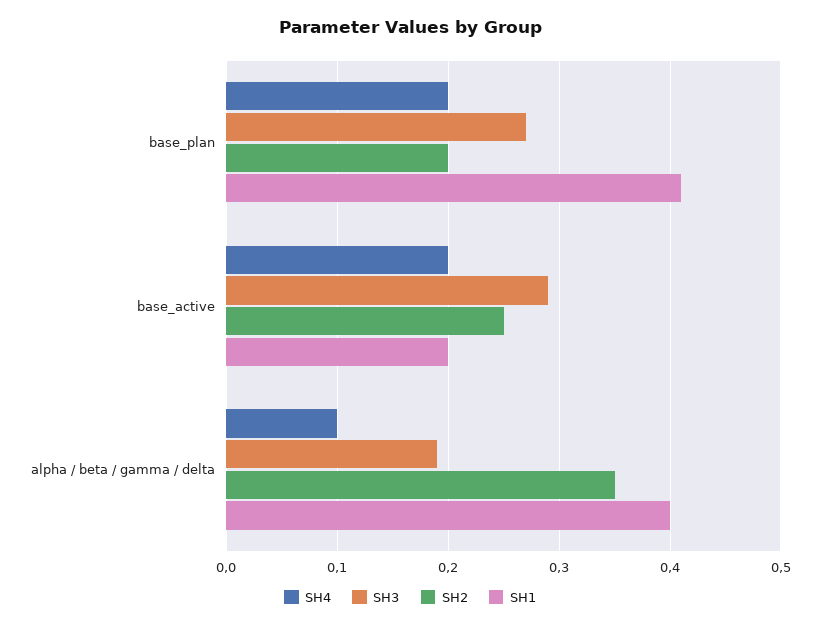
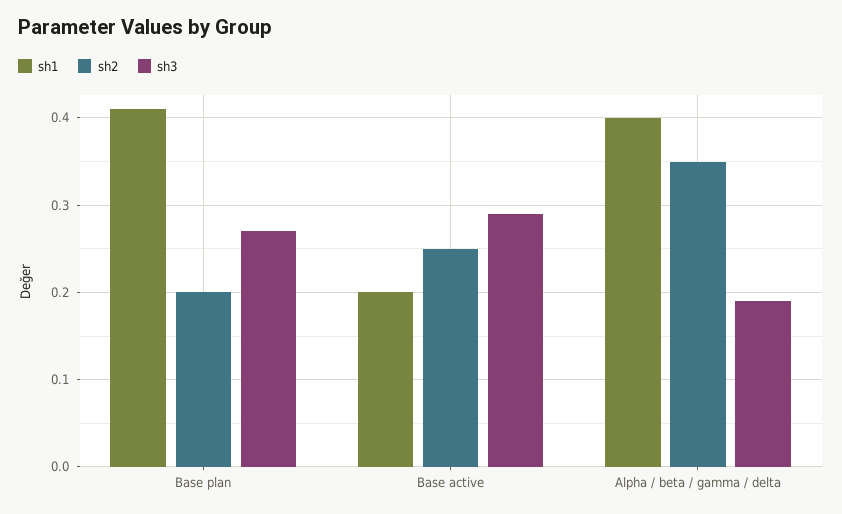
  {
-   "SH4": {
-     "base_plan": 0.2,
-     "base_active": 0.2,
-     "alpha / beta / gamma / delta": 0.1
-   },
    "SH3": {
      "base_plan": 0.27,
      "base_active": 0.29,
      "alpha / beta / gamma / delta": 0.19
    },
    "SH2": {
      "base_plan": 0.2,
      "base_active": 0.25,
      "alpha / beta / gamma / delta": 0.35
    },
    "SH1": {
      "base_plan": 0.41,
      "base_active": 0.2,
      "alpha / beta / gamma / delta": 0.4
    }
  }

